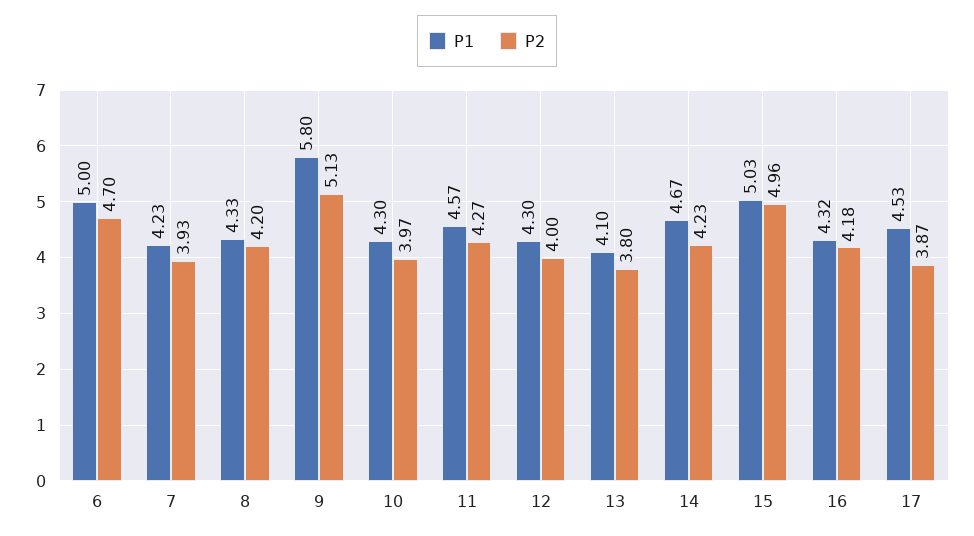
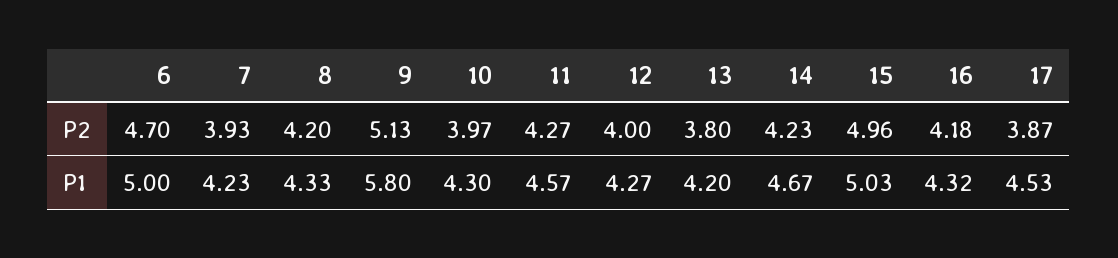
  {
    "P1": {
      "6": 5,
      "7": 4.23,
      "8": 4.33,
      "9": 5.8,
      "10": 4.3,
      "11": 4.57,
-     "12": 4.3,
+     "12": 4.27,
-     "13": 4.1,
+     "13": 4.2,
      "14": 4.67,
      "15": 5.03,
      "16": 4.32,
      "17": 4.53
    },
    "P2": {
      "6": 4.7,
      "7": 3.93,
      "8": 4.2,
      "9": 5.13,
      "10": 3.97,
      "11": 4.27,
      "12": 4,
      "13": 3.8,
      "14": 4.23,
      "15": 4.96,
      "16": 4.18,
      "17": 3.87
    }
  }

